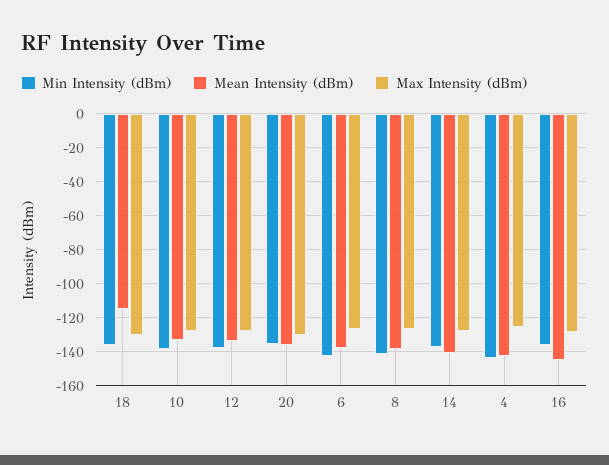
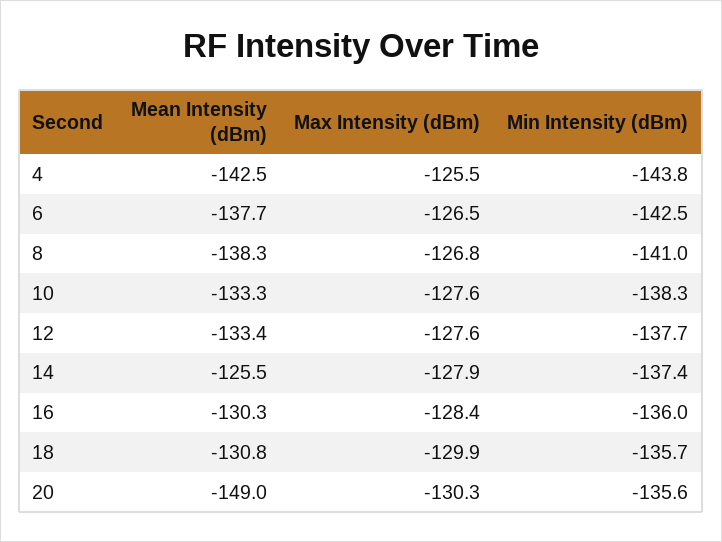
  {
    "Min Intensity (dBm)": {
      "18": -135.7,
      "10": -138.3,
      "12": -137.7,
      "20": -135.6,
      "6": -142.5,
      "8": -141,
      "14": -137.4,
      "4": -143.8,
      "16": -136
    },
    "Mean Intensity (dBm)": {
-     "18": -115,
+     "18": -130.8,
      "10": -133.3,
      "12": -133.4,
-     "20": -135,
+     "20": -149,
      "6": -137.7,
      "8": -138.3,
-     "14": -140,
+     "14": -125.5,
      "4": -142.5,
-     "16": -145
+     "16": -130.3
    },
    "Max Intensity (dBm)": {
      "18": -129.9,
      "10": -127.6,
      "12": -127.6,
      "20": -130.3,
      "6": -126.5,
      "8": -126.8,
      "14": -127.9,
      "4": -125.5,
      "16": -128.4
    }
  }

